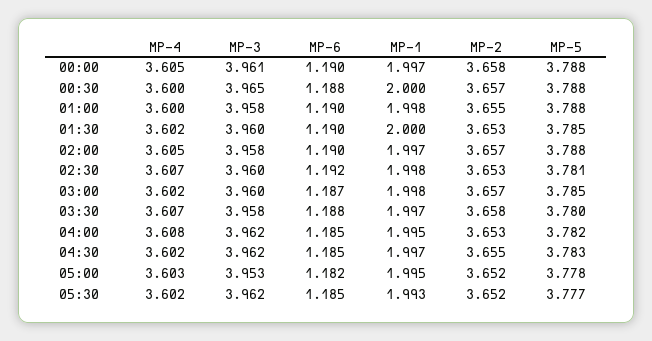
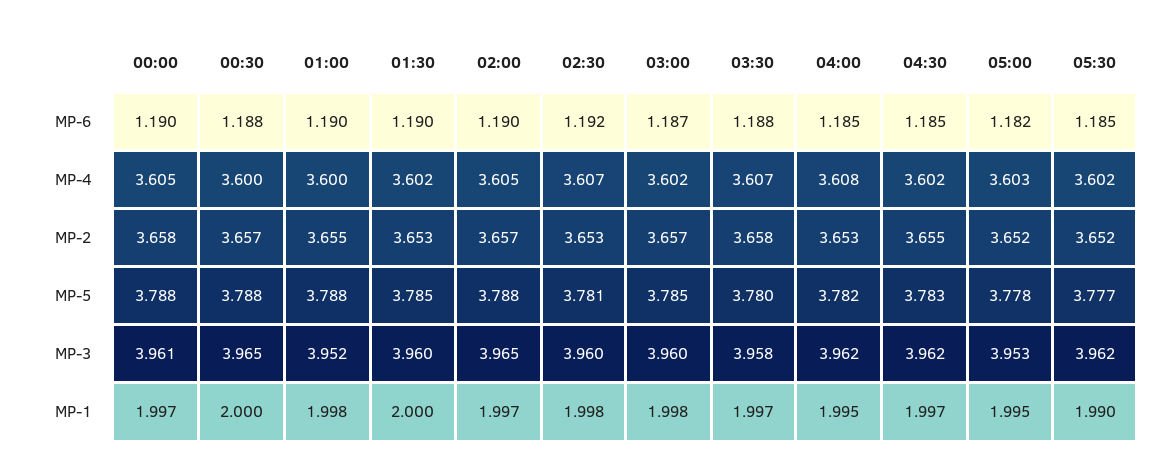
  {
    "MP-4": {
      "00:00": 3.605,
      "00:30": 3.6,
      "01:00": 3.6,
      "01:30": 3.602,
      "02:00": 3.605,
      "02:30": 3.607,
      "03:00": 3.602,
      "03:30": 3.607,
      "04:00": 3.608,
      "04:30": 3.602,
      "05:00": 3.603,
      "05:30": 3.602
    },
    "MP-3": {
      "00:00": 3.961,
      "00:30": 3.965,
-     "01:00": 3.958,
+     "01:00": 3.952,
      "01:30": 3.96,
-     "02:00": 3.958,
+     "02:00": 3.965,
      "02:30": 3.96,
      "03:00": 3.96,
      "03:30": 3.958,
      "04:00": 3.962,
      "04:30": 3.962,
      "05:00": 3.953,
      "05:30": 3.962
    },
    "MP-6": {
      "00:00": 1.19,
      "00:30": 1.188,
      "01:00": 1.19,
      "01:30": 1.19,
      "02:00": 1.19,
      "02:30": 1.192,
      "03:00": 1.187,
      "03:30": 1.188,
      "04:00": 1.185,
      "04:30": 1.185,
      "05:00": 1.182,
      "05:30": 1.185
    },
    "MP-1": {
      "00:00": 1.997,
      "00:30": 2,
      "01:00": 1.998,
      "01:30": 2,
      "02:00": 1.997,
      "02:30": 1.998,
      "03:00": 1.998,
      "03:30": 1.997,
      "04:00": 1.995,
      "04:30": 1.997,
      "05:00": 1.995,
-     "05:30": 1.993
+     "05:30": 1.99
    },
    "MP-2": {
      "00:00": 3.658,
      "00:30": 3.657,
      "01:00": 3.655,
      "01:30": 3.653,
      "02:00": 3.657,
      "02:30": 3.653,
      "03:00": 3.657,
      "03:30": 3.658,
      "04:00": 3.653,
      "04:30": 3.655,
      "05:00": 3.652,
      "05:30": 3.652
    },
    "MP-5": {
      "00:00": 3.788,
      "00:30": 3.788,
      "01:00": 3.788,
      "01:30": 3.785,
      "02:00": 3.788,
      "02:30": 3.781,
      "03:00": 3.785,
      "03:30": 3.78,
      "04:00": 3.782,
      "04:30": 3.783,
      "05:00": 3.778,
      "05:30": 3.777
    }
  }

